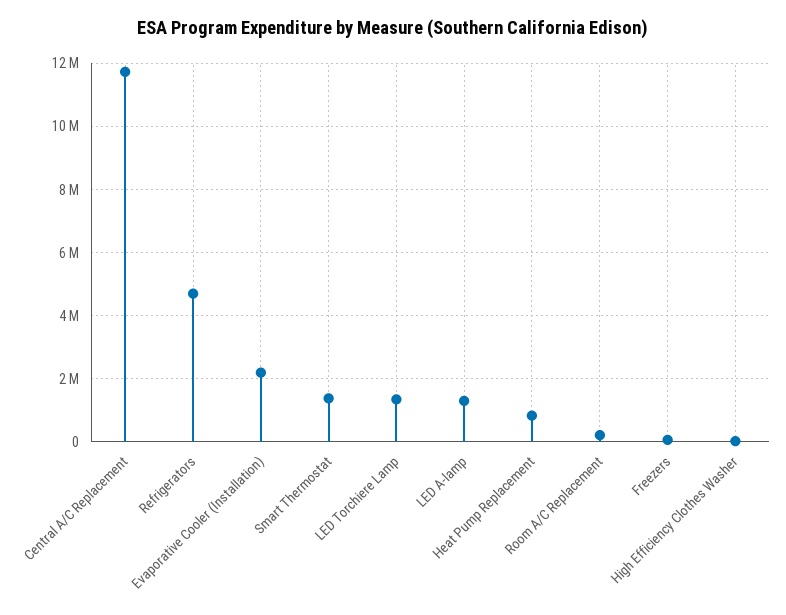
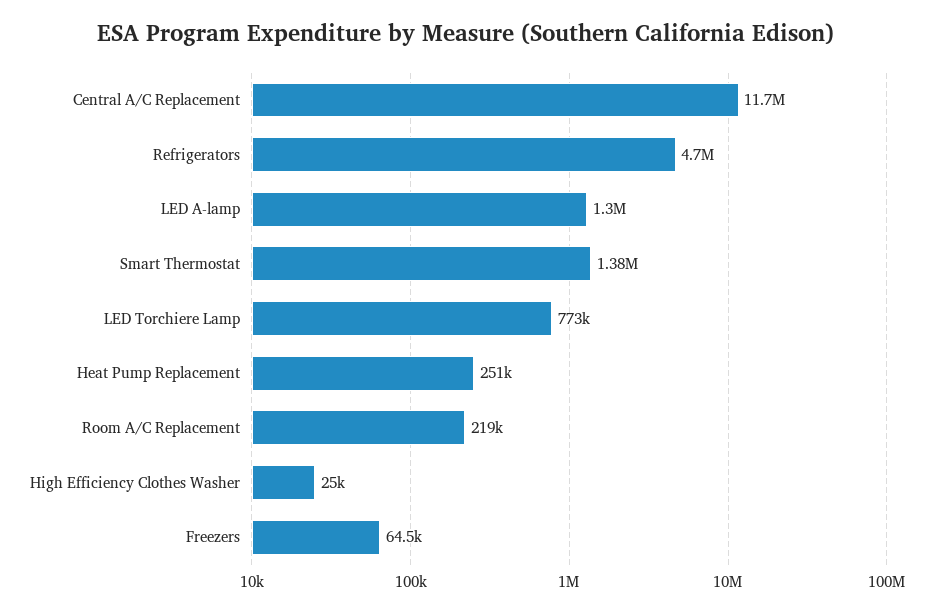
  {
    "Central A/C Replacement": 11700000,
    "Refrigerators": 4700000,
-   "Evaporative Cooler (Installation)": 2200000,
    "Smart Thermostat": 1380000,
-   "LED Torchiere Lamp": 1400000,
+   "LED Torchiere Lamp": 773000,
    "LED A-lamp": 1300000,
-   "Heat Pump Replacement": 800000,
+   "Heat Pump Replacement": 251000,
    "Room A/C Replacement": 219000,
    "Freezers": 64500,
    "High Efficiency Clothes Washer": 25000
  }

